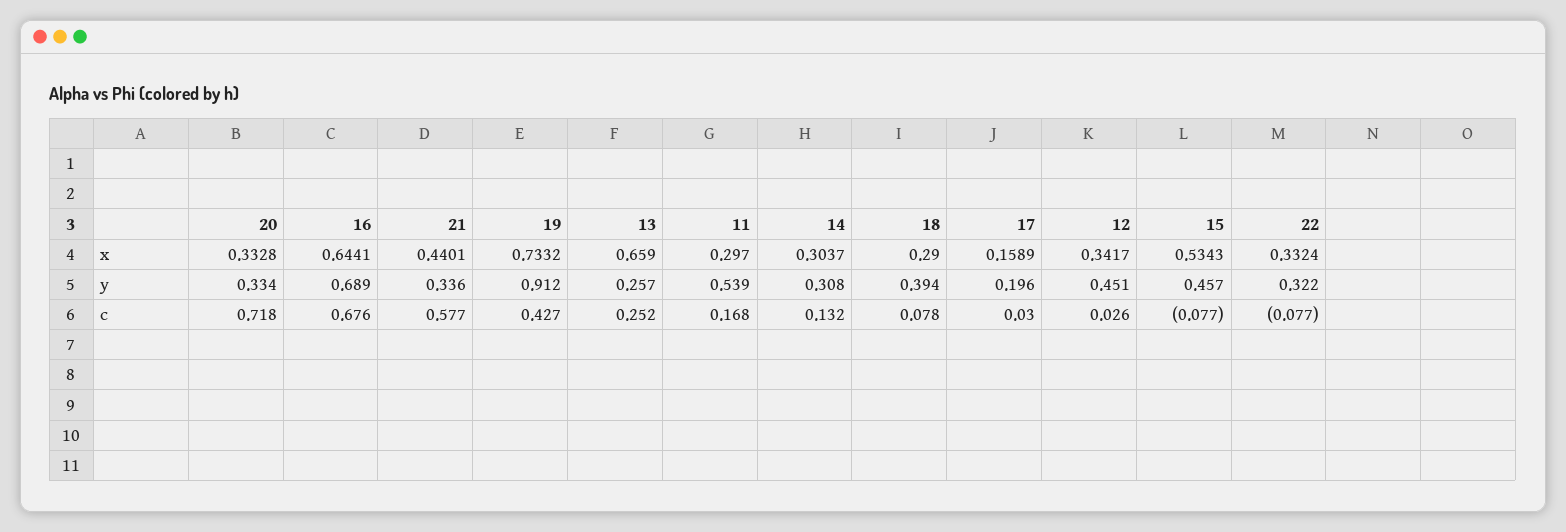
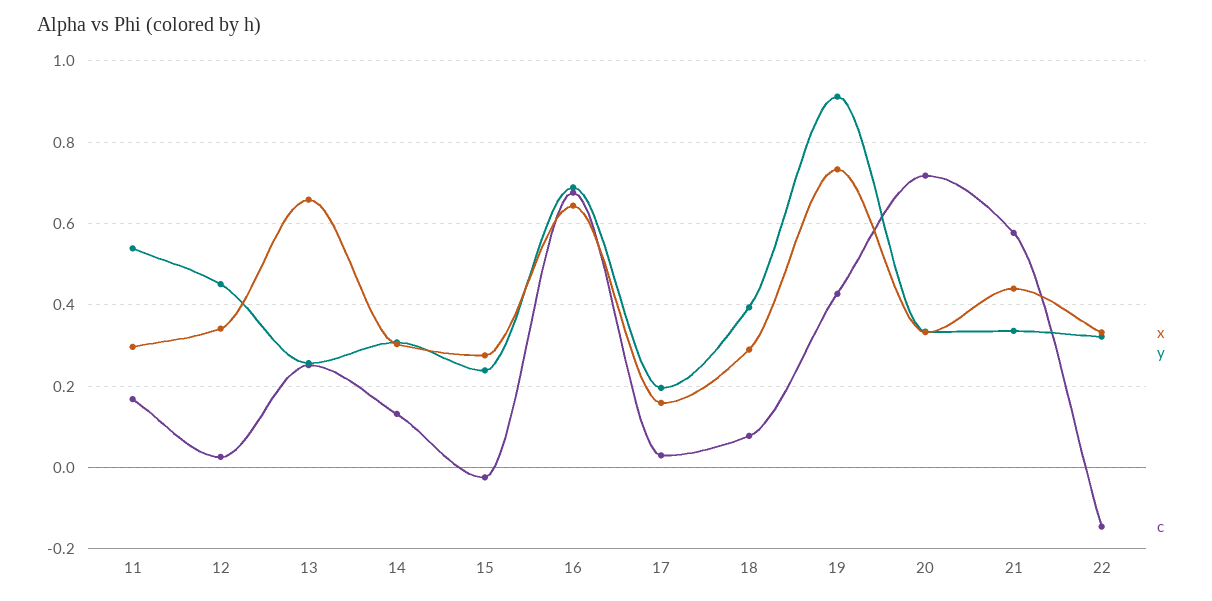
  {
    "x": {
      "20": 0.3328,
      "16": 0.6441,
      "21": 0.4401,
      "19": 0.7332,
      "13": 0.659,
      "11": 0.297,
      "14": 0.3037,
      "18": 0.29,
      "17": 0.1589,
      "12": 0.3417,
-     "15": 0.5343,
+     "15": 0.28,
      "22": 0.3324
    },
    "y": {
      "20": 0.334,
      "16": 0.689,
      "21": 0.336,
      "19": 0.912,
      "13": 0.257,
      "11": 0.539,
      "14": 0.308,
      "18": 0.394,
      "17": 0.196,
      "12": 0.451,
-     "15": 0.457,
+     "15": 0.24,
      "22": 0.322
    },
    "c": {
      "20": 0.718,
      "16": 0.676,
      "21": 0.577,
      "19": 0.427,
      "13": 0.252,
      "11": 0.168,
      "14": 0.132,
      "18": 0.078,
      "17": 0.03,
      "12": 0.026,
-     "15": -0.077,
+     "15": -0.02,
-     "22": -0.077
+     "22": -0.14
    }
  }

